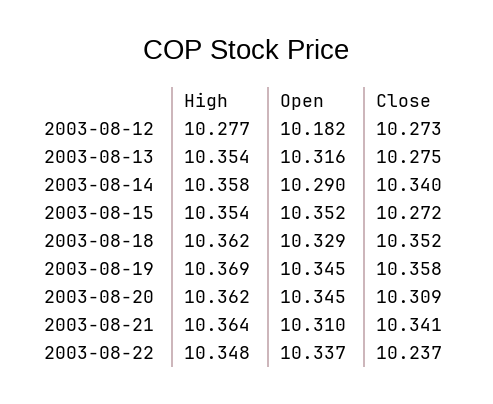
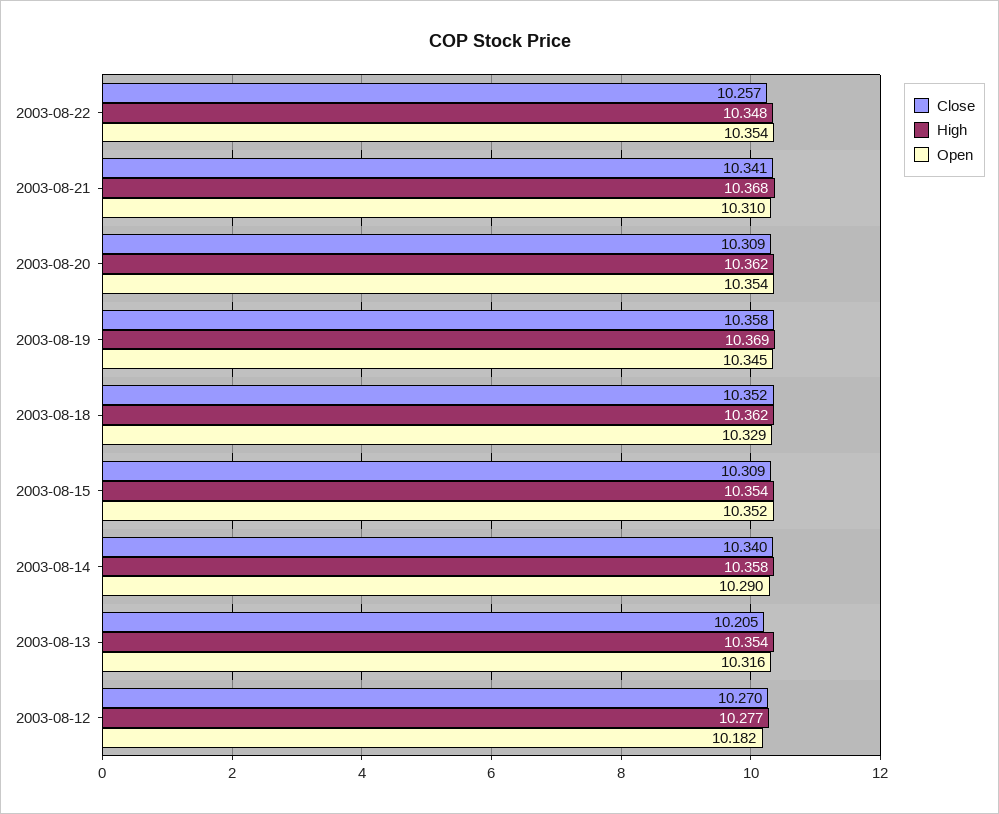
  {
    "High": {
      "2003-08-12": 10.277,
      "2003-08-13": 10.354,
      "2003-08-14": 10.358,
      "2003-08-15": 10.354,
      "2003-08-18": 10.362,
      "2003-08-19": 10.369,
      "2003-08-20": 10.362,
-     "2003-08-21": 10.364,
+     "2003-08-21": 10.368,
      "2003-08-22": 10.348
    },
    "Open": {
      "2003-08-12": 10.182,
      "2003-08-13": 10.316,
      "2003-08-14": 10.29,
      "2003-08-15": 10.352,
      "2003-08-18": 10.329,
      "2003-08-19": 10.345,
-     "2003-08-20": 10.345,
+     "2003-08-20": 10.354,
      "2003-08-21": 10.31,
-     "2003-08-22": 10.337
+     "2003-08-22": 10.354
    },
    "Close": {
-     "2003-08-12": 10.273,
+     "2003-08-12": 10.27,
-     "2003-08-13": 10.275,
+     "2003-08-13": 10.205,
      "2003-08-14": 10.34,
-     "2003-08-15": 10.272,
+     "2003-08-15": 10.309,
      "2003-08-18": 10.352,
      "2003-08-19": 10.358,
      "2003-08-20": 10.309,
      "2003-08-21": 10.341,
-     "2003-08-22": 10.237
+     "2003-08-22": 10.257
    }
  }

